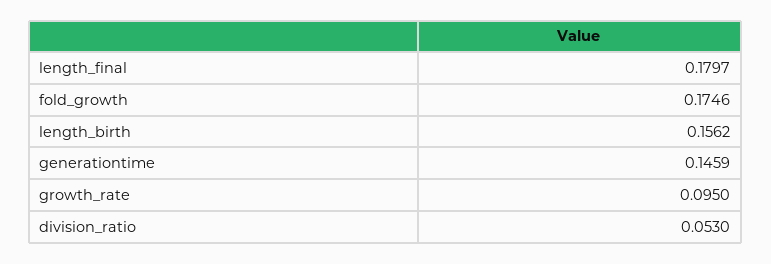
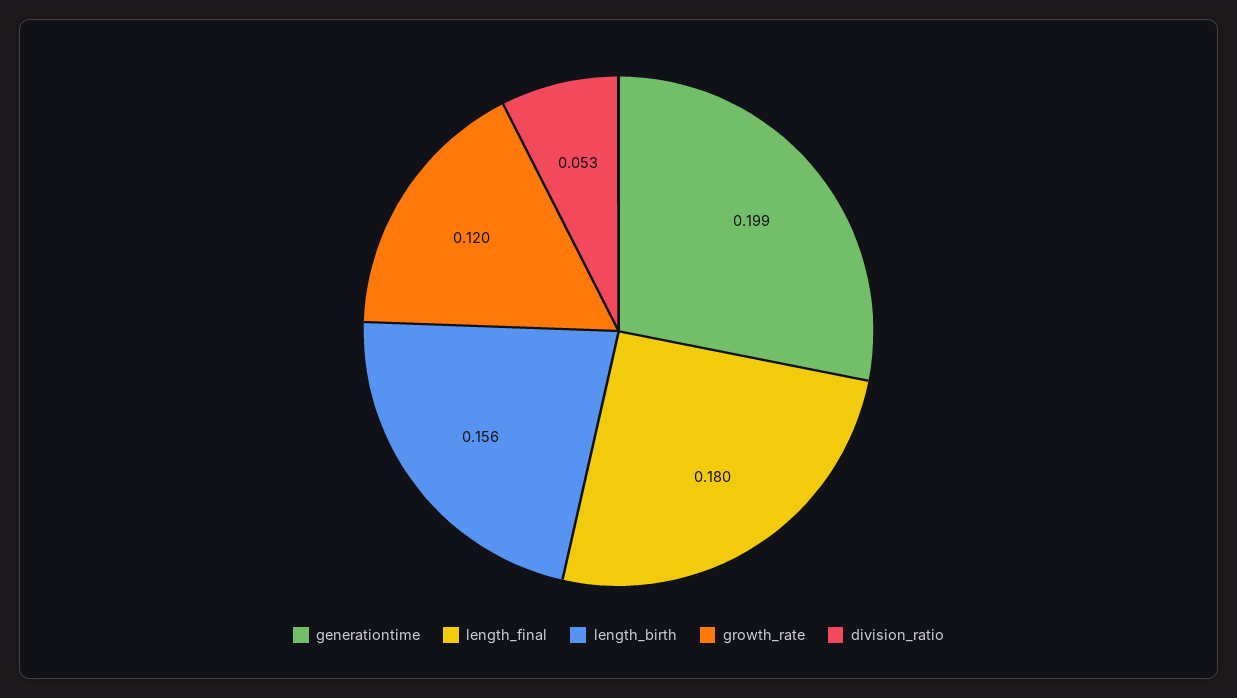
  {
    "length_final": 0.1797,
-   "fold_growth": 0.1746,
    "length_birth": 0.1562,
-   "generationtime": 0.1459,
+   "generationtime": 0.199,
-   "growth_rate": 0.095,
+   "growth_rate": 0.12,
    "division_ratio": 0.053
  }

